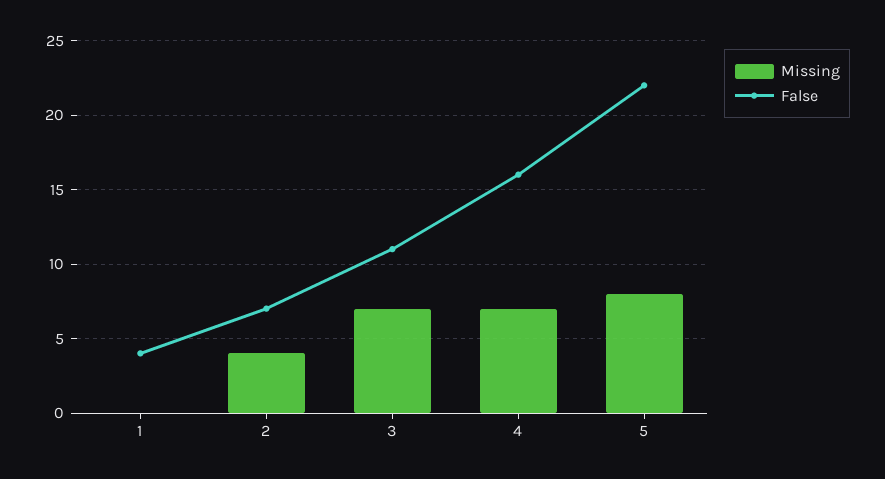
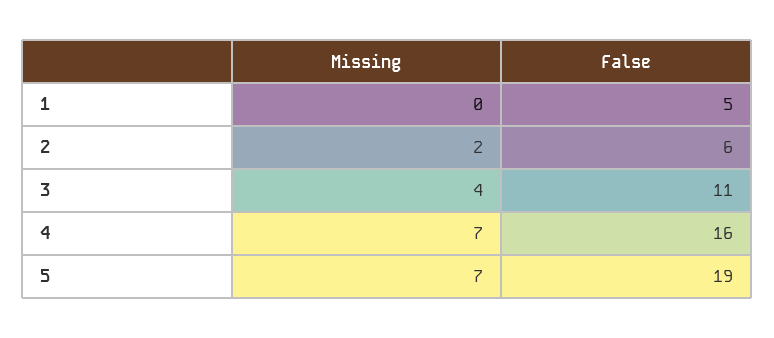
  {
    "Missing": {
      "1": 0,
-     "2": 4,
+     "2": 2,
-     "3": 7,
+     "3": 4,
      "4": 7,
-     "5": 8
+     "5": 7
    },
    "False": {
-     "1": 4,
+     "1": 5,
-     "2": 7,
+     "2": 6,
      "3": 11,
      "4": 16,
-     "5": 22
+     "5": 19
    }
  }

